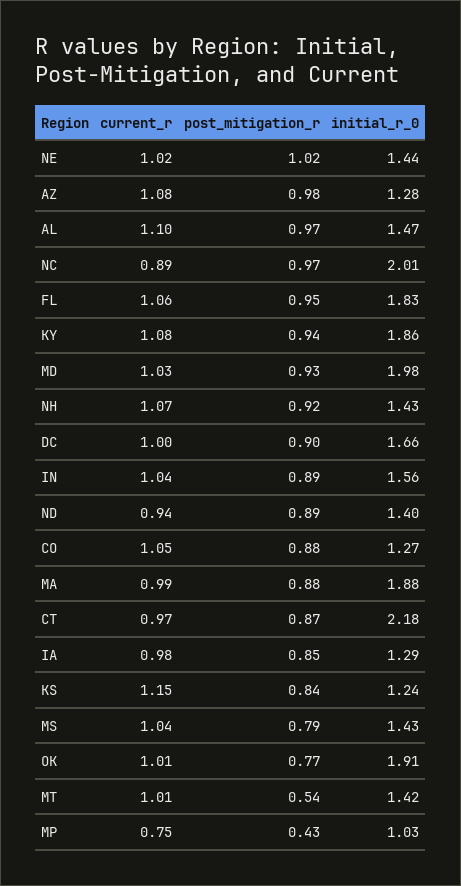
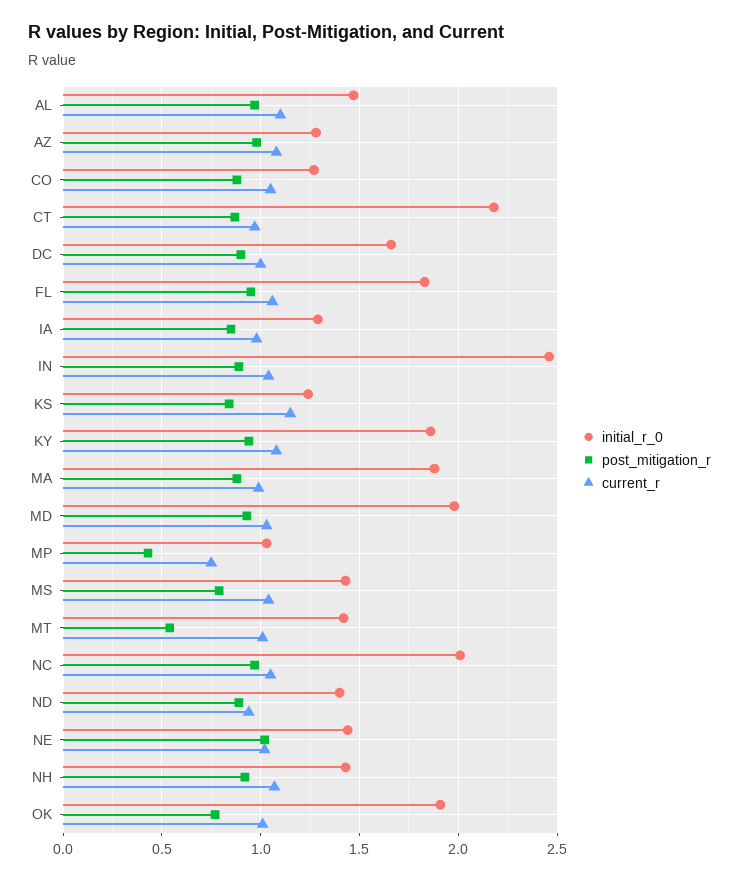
  {
    "current_r": {
      "NE": 1.02,
      "AZ": 1.08,
      "AL": 1.1,
-     "NC": 0.89,
+     "NC": 1.05,
      "FL": 1.06,
      "KY": 1.08,
      "MD": 1.03,
      "NH": 1.07,
      "DC": 1,
      "IN": 1.04,
      "ND": 0.94,
      "CO": 1.05,
      "MA": 0.99,
      "CT": 0.97,
      "IA": 0.98,
      "KS": 1.15,
      "MS": 1.04,
      "OK": 1.01,
      "MT": 1.01,
      "MP": 0.75
    },
    "post_mitigation_r": {
      "NE": 1.02,
      "AZ": 0.98,
      "AL": 0.97,
      "NC": 0.97,
      "FL": 0.95,
      "KY": 0.94,
      "MD": 0.93,
      "NH": 0.92,
      "DC": 0.9,
      "IN": 0.89,
      "ND": 0.89,
      "CO": 0.88,
      "MA": 0.88,
      "CT": 0.87,
      "IA": 0.85,
      "KS": 0.84,
      "MS": 0.79,
      "OK": 0.77,
      "MT": 0.54,
      "MP": 0.43
    },
    "initial_r_0": {
      "NE": 1.44,
      "AZ": 1.28,
      "AL": 1.47,
      "NC": 2.01,
      "FL": 1.83,
      "KY": 1.86,
      "MD": 1.98,
      "NH": 1.43,
      "DC": 1.66,
-     "IN": 1.56,
+     "IN": 2.45,
      "ND": 1.4,
      "CO": 1.27,
      "MA": 1.88,
      "CT": 2.18,
      "IA": 1.29,
      "KS": 1.24,
      "MS": 1.43,
      "OK": 1.91,
      "MT": 1.42,
      "MP": 1.03
    }
  }

